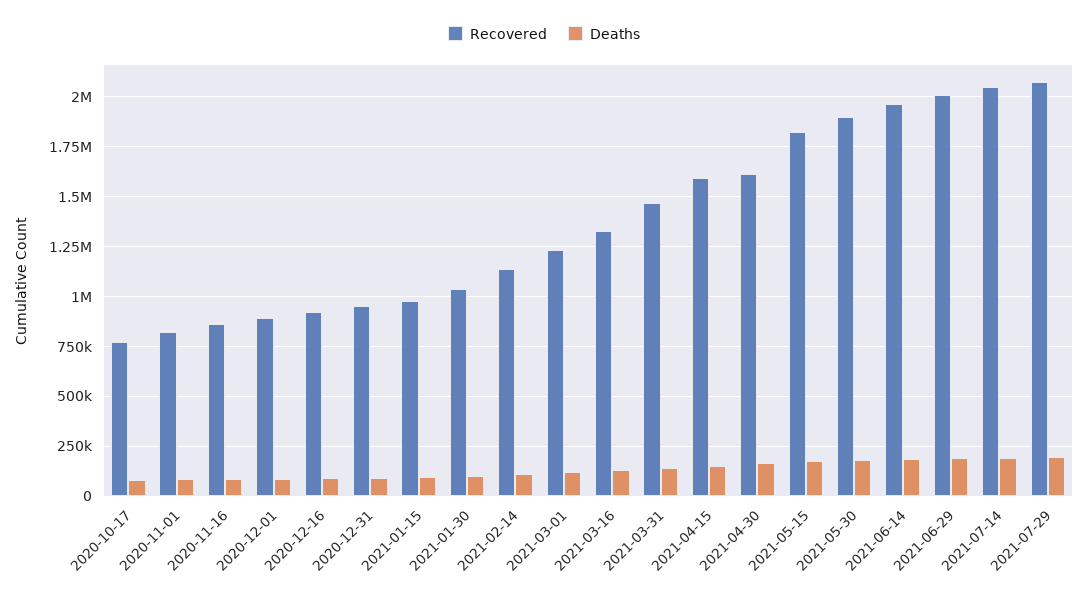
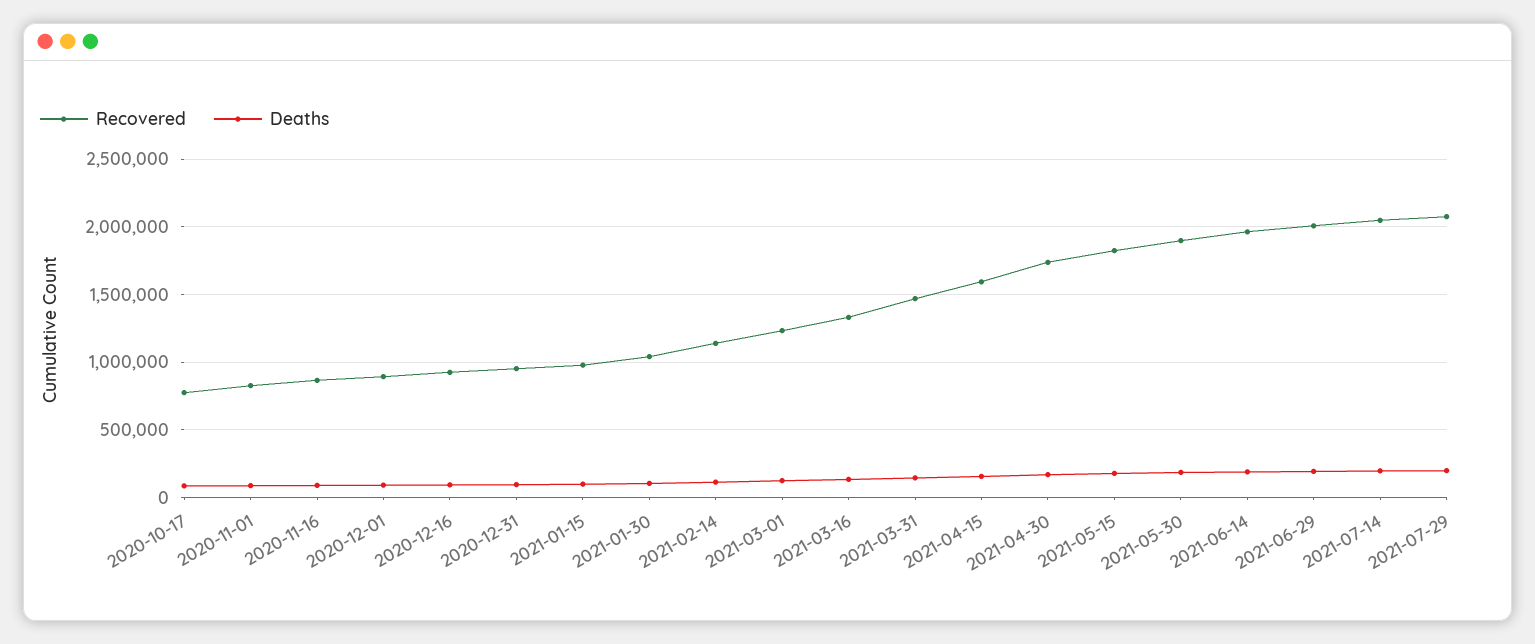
  {
    "Recovered": {
      "2020-10-17": 750000,
      "2020-11-01": 850000,
      "2020-11-16": 850000,
      "2020-12-01": 900000,
      "2020-12-16": 900000,
      "2020-12-31": 950000,
      "2021-01-15": 1000000,
      "2021-01-30": 1050000,
      "2021-02-14": 1150000,
      "2021-03-01": 1250000,
      "2021-03-16": 1350000,
      "2021-03-31": 1450000,
      "2021-04-15": 1600000,
-     "2021-04-30": 1600000,
+     "2021-04-30": 1750000,
      "2021-05-15": 1800000,
      "2021-05-30": 1900000,
      "2021-06-14": 1950000,
      "2021-06-29": 2000000,
      "2021-07-14": 2050000,
      "2021-07-29": 2100000
    },
    "Deaths": {
      "2020-10-17": 100000,
      "2020-11-01": 100000,
      "2020-11-16": 100000,
      "2020-12-01": 100000,
      "2020-12-16": 100000,
      "2020-12-31": 100000,
      "2021-01-15": 100000,
      "2021-01-30": 100000,
      "2021-02-14": 100000,
      "2021-03-01": 100000,
      "2021-03-16": 150000,
      "2021-03-31": 150000,
      "2021-04-15": 150000,
      "2021-04-30": 150000,
      "2021-05-15": 200000,
      "2021-05-30": 200000,
      "2021-06-14": 200000,
      "2021-06-29": 200000,
      "2021-07-14": 200000,
      "2021-07-29": 200000
    }
  }

